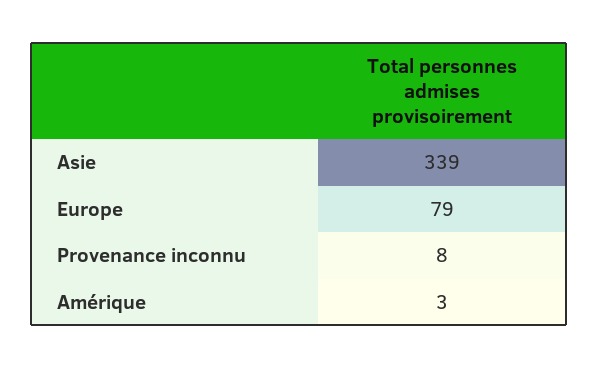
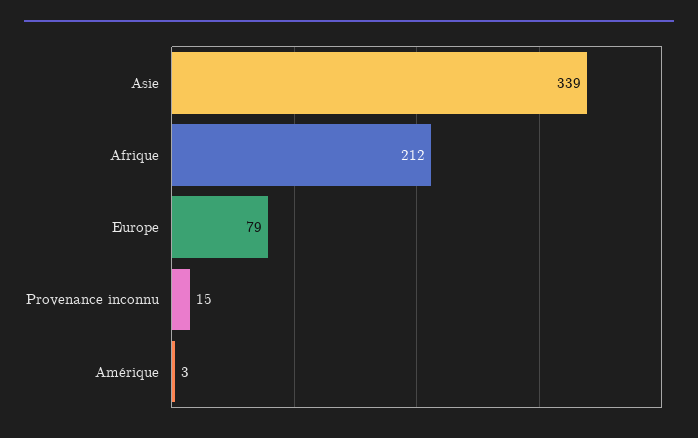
  {
    "Asie": 339,
    "Europe": 79,
-   "Provenance inconnu": 8,
+   "Provenance inconnu": 15,
-   "Amérique": 3
+   "Amérique": 3,
+   "Afrique": 212
  }

